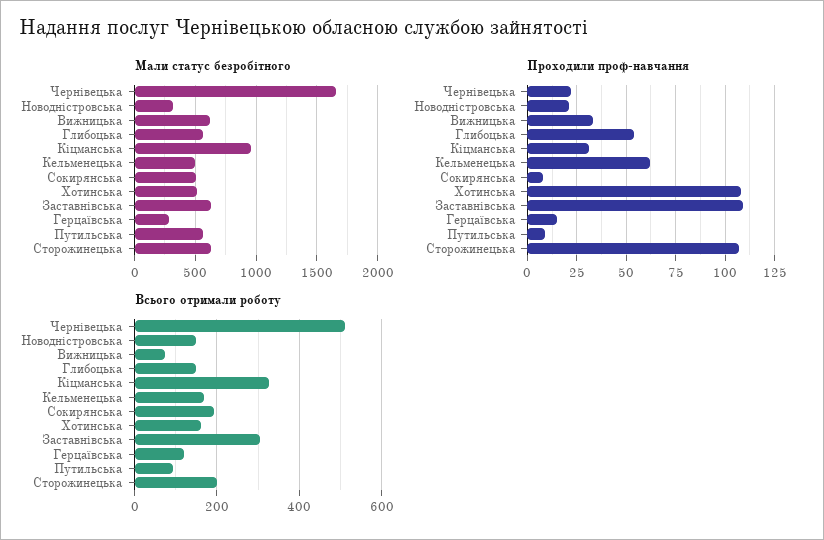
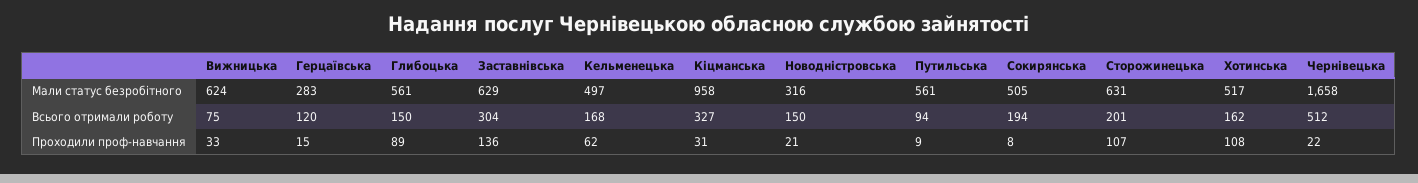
  {
    "Мали статус безробітного": {
      "Чернівецька": 1658,
      "Новодністровська": 316,
      "Вижницька": 624,
      "Глибоцька": 561,
      "Кіцманська": 958,
      "Кельменецька": 497,
      "Сокирянська": 505,
      "Хотинська": 517,
      "Заставнівська": 629,
      "Герцаївська": 283,
      "Путильська": 561,
      "Сторожинецька": 631
    },
    "Проходили проф-навчання": {
      "Чернівецька": 22,
      "Новодністровська": 21,
      "Вижницька": 33,
-     "Глибоцька": 55,
+     "Глибоцька": 89,
      "Кіцманська": 31,
      "Кельменецька": 62,
      "Сокирянська": 8,
      "Хотинська": 108,
-     "Заставнівська": 110,
+     "Заставнівська": 136,
      "Герцаївська": 15,
      "Путильська": 9,
      "Сторожинецька": 107
    },
    "Всього отримали роботу": {
      "Чернівецька": 512,
      "Новодністровська": 150,
      "Вижницька": 75,
      "Глибоцька": 150,
      "Кіцманська": 327,
      "Кельменецька": 168,
      "Сокирянська": 194,
      "Хотинська": 162,
      "Заставнівська": 304,
      "Герцаївська": 120,
      "Путильська": 94,
      "Сторожинецька": 201
    }
  }

